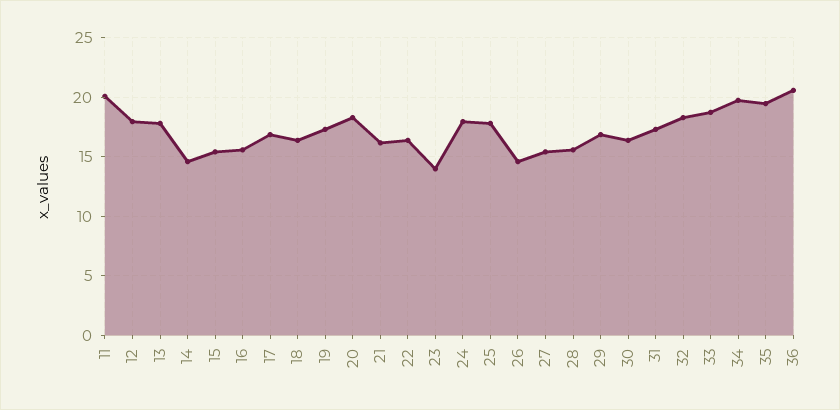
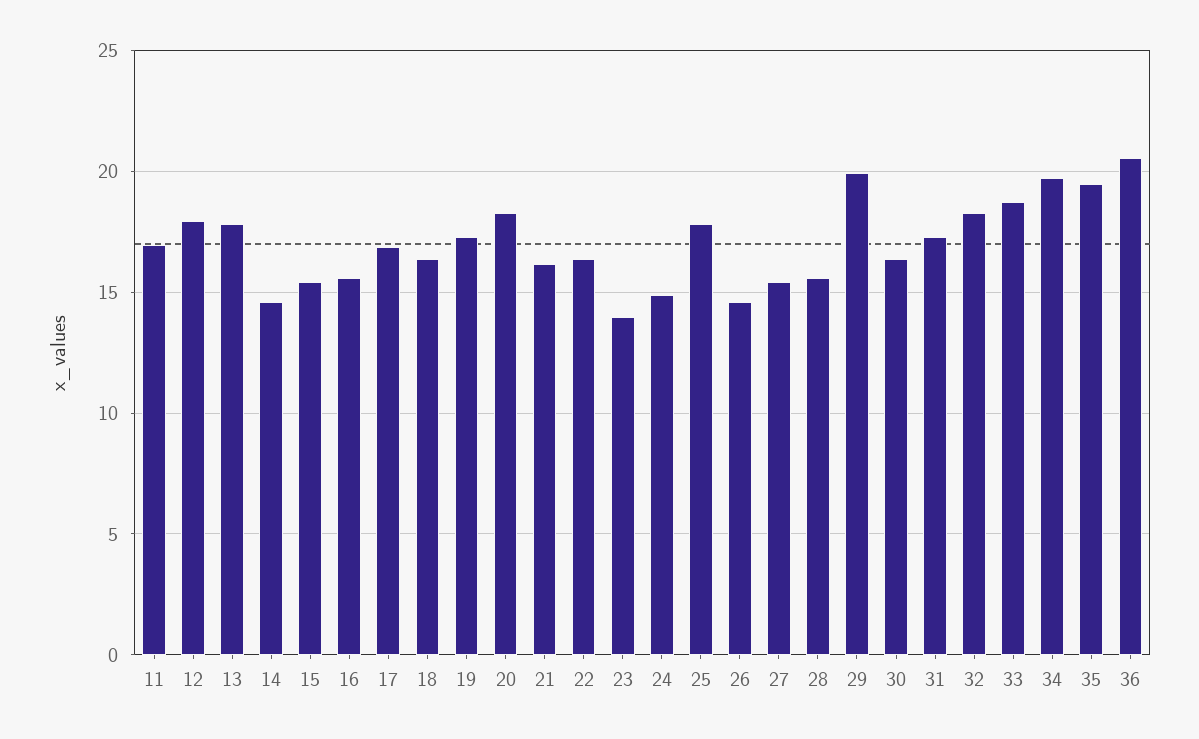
  {
-   "11": 20,
+   "11": 17,
    "12": 18,
    "13": 18,
    "14": 14.5,
    "15": 15.5,
    "16": 15.5,
    "17": 17,
    "18": 16.5,
    "19": 17.5,
    "20": 18.5,
    "21": 16,
    "22": 16.5,
    "23": 14,
-   "24": 18,
+   "24": 15,
    "25": 18,
    "26": 14.5,
    "27": 15.5,
    "28": 15.5,
-   "29": 17,
+   "29": 20,
    "30": 16.5,
    "31": 17.5,
    "32": 18.5,
    "33": 18.5,
    "34": 19.5,
    "35": 19.5,
    "36": 20.5
  }

